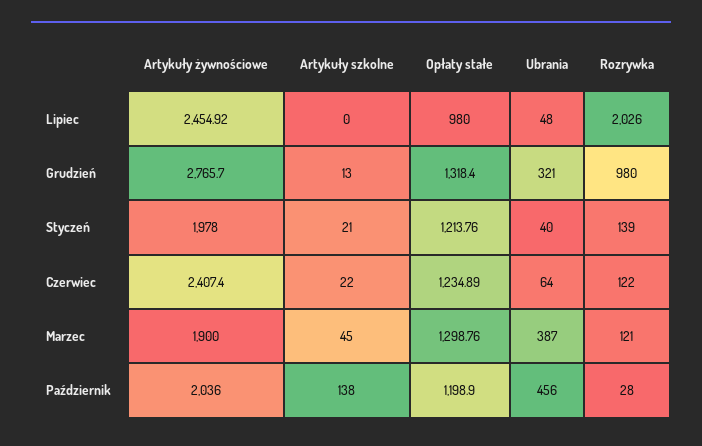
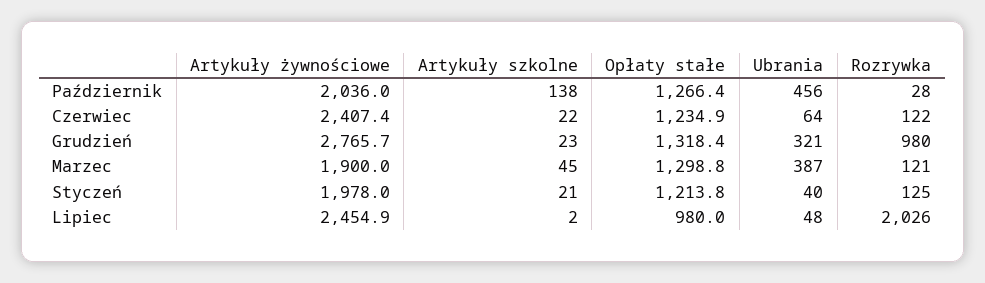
  {
    "Artykuły żywnościowe": {
      "Lipiec": 2454.92,
      "Grudzień": 2765.7,
      "Styczeń": 1978,
      "Czerwiec": 2407.4,
      "Marzec": 1900,
      "Październik": 2036
    },
    "Artykuły szkolne": {
-     "Lipiec": 0,
+     "Lipiec": 2,
-     "Grudzień": 13,
+     "Grudzień": 23,
      "Styczeń": 21,
      "Czerwiec": 22,
      "Marzec": 45,
      "Październik": 138
    },
    "Opłaty stałe": {
      "Lipiec": 980,
      "Grudzień": 1318.4,
      "Styczeń": 1213.76,
      "Czerwiec": 1234.89,
      "Marzec": 1298.76,
-     "Październik": 1198.9
+     "Październik": 1266.4
    },
    "Ubrania": {
      "Lipiec": 48,
      "Grudzień": 321,
      "Styczeń": 40,
      "Czerwiec": 64,
      "Marzec": 387,
      "Październik": 456
    },
    "Rozrywka": {
      "Lipiec": 2026,
      "Grudzień": 980,
-     "Styczeń": 139,
+     "Styczeń": 125,
      "Czerwiec": 122,
      "Marzec": 121,
      "Październik": 28
    }
  }

